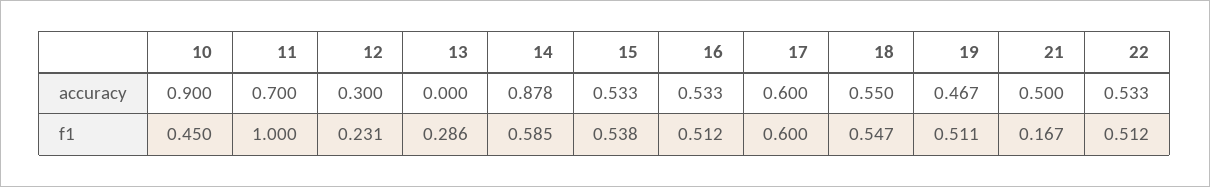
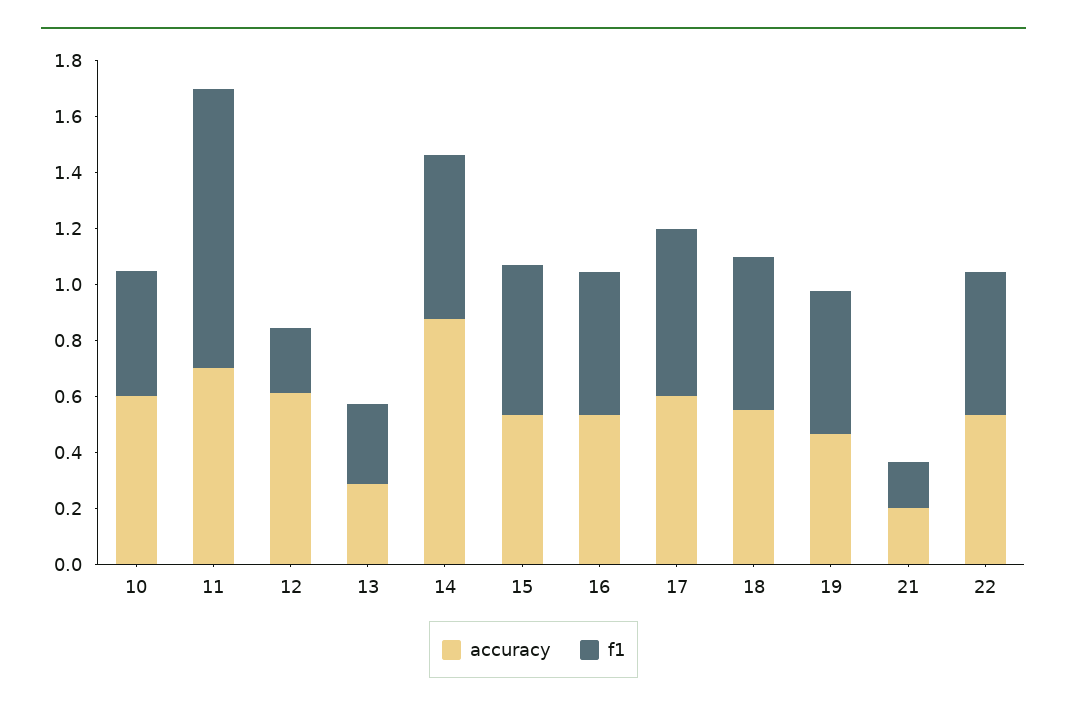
  {
    "accuracy": {
-     "10": 0.9,
+     "10": 0.6,
      "11": 0.7,
-     "12": 0.3,
+     "12": 0.6,
-     "13": 0,
+     "13": 0.3,
      "14": 0.878,
      "15": 0.533,
      "16": 0.533,
      "17": 0.6,
      "18": 0.55,
      "19": 0.467,
-     "21": 0.5,
+     "21": 0.2,
      "22": 0.533
    },
    "f1": {
      "10": 0.45,
      "11": 1,
      "12": 0.231,
      "13": 0.286,
      "14": 0.585,
      "15": 0.538,
      "16": 0.512,
      "17": 0.6,
      "18": 0.547,
      "19": 0.511,
      "21": 0.167,
      "22": 0.512
    }
  }

